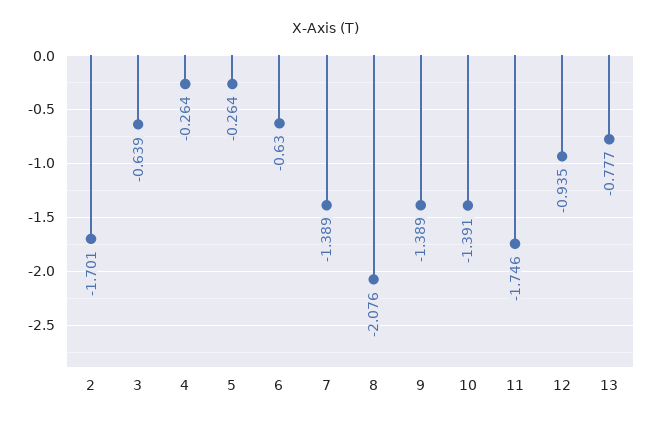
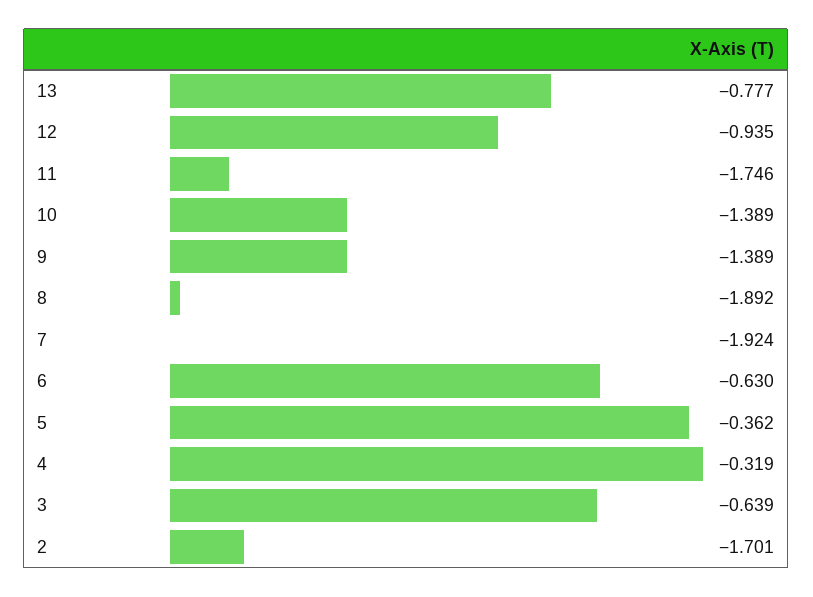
  {
    "2": -1.701,
    "3": -0.639,
-   "4": -0.264,
+   "4": -0.319,
-   "5": -0.264,
+   "5": -0.362,
    "6": -0.63,
-   "7": -1.389,
+   "7": -1.924,
-   "8": -2.076,
+   "8": -1.892,
    "9": -1.389,
-   "10": -1.391,
+   "10": -1.389,
    "11": -1.746,
    "12": -0.935,
    "13": -0.777
  }

